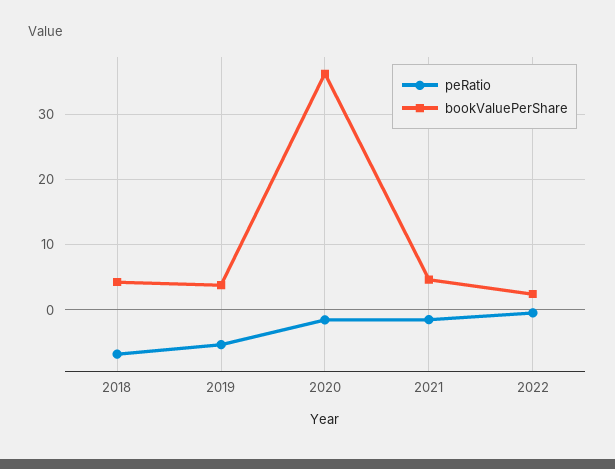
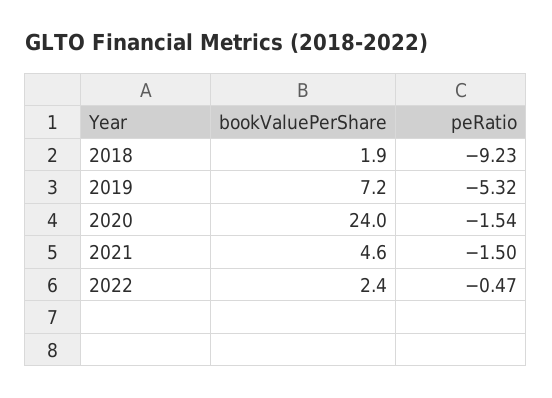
  {
    "peRatio": {
-     "2018": -7,
+     "2018": -9.23,
      "2019": -5.32,
      "2020": -1.54,
      "2021": -1.5,
      "2022": -0.47
    },
    "bookValuePerShare": {
-     "2018": 4,
+     "2018": 1.9,
-     "2019": 4,
+     "2019": 7.2,
-     "2020": 36,
+     "2020": 24,
      "2021": 4.6,
      "2022": 2.4
    }
  }

